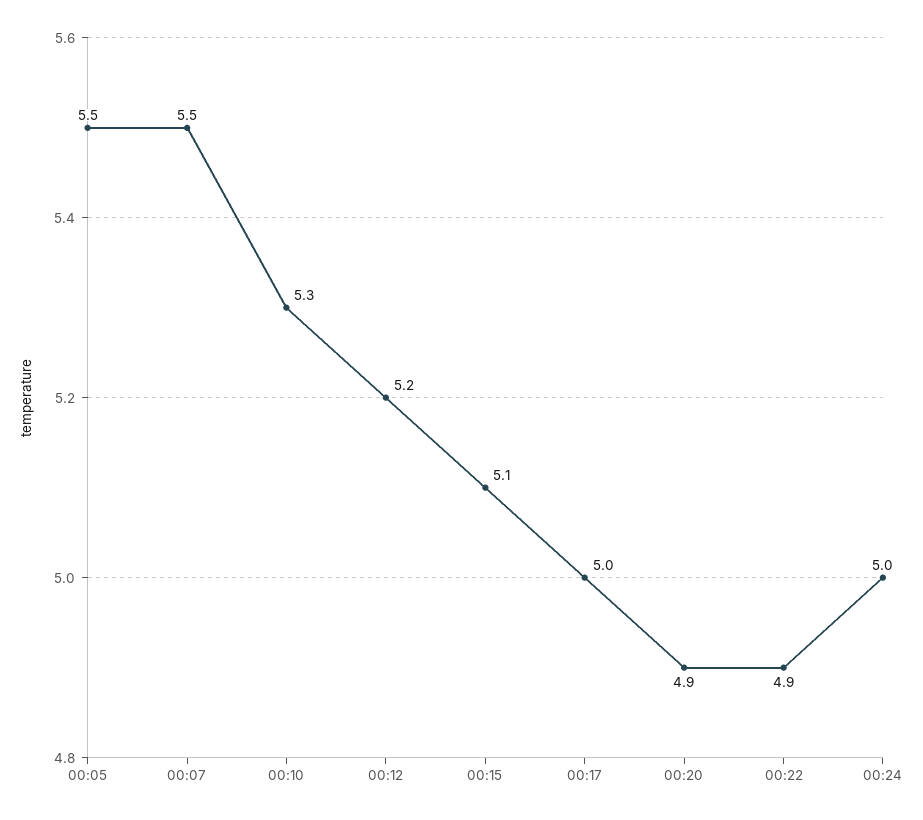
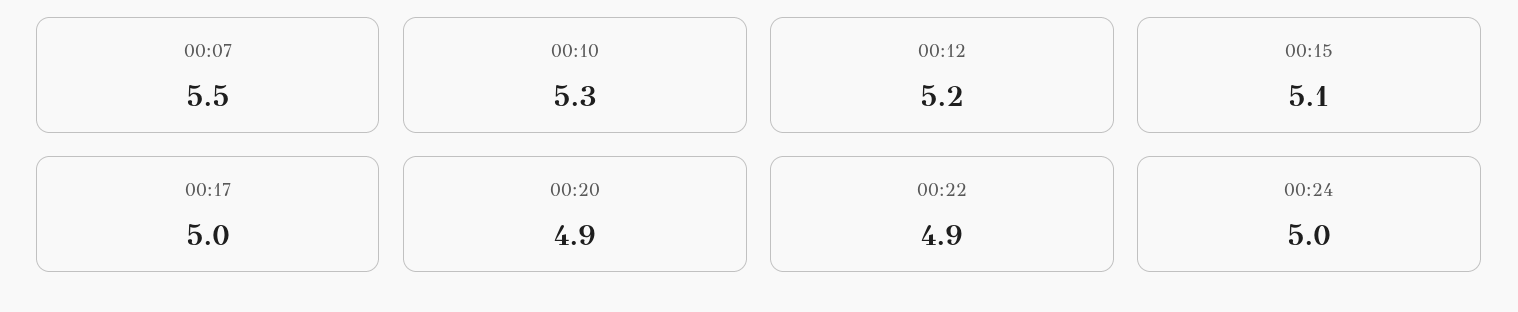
  {
-   "00:05": 5.5,
    "00:07": 5.5,
    "00:10": 5.3,
    "00:12": 5.2,
    "00:15": 5.1,
    "00:17": 5,
    "00:20": 4.9,
    "00:22": 4.9,
    "00:24": 5
  }

